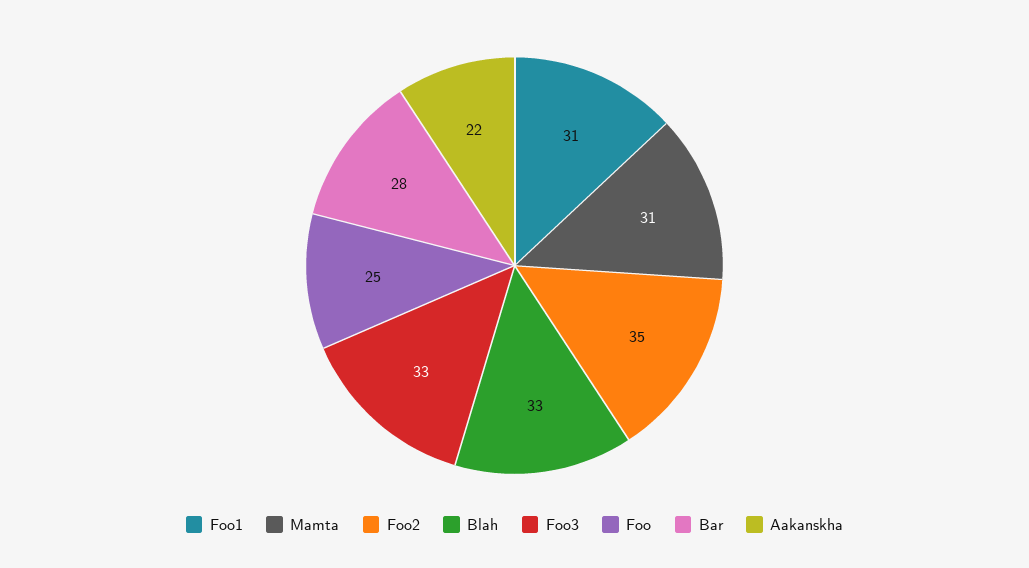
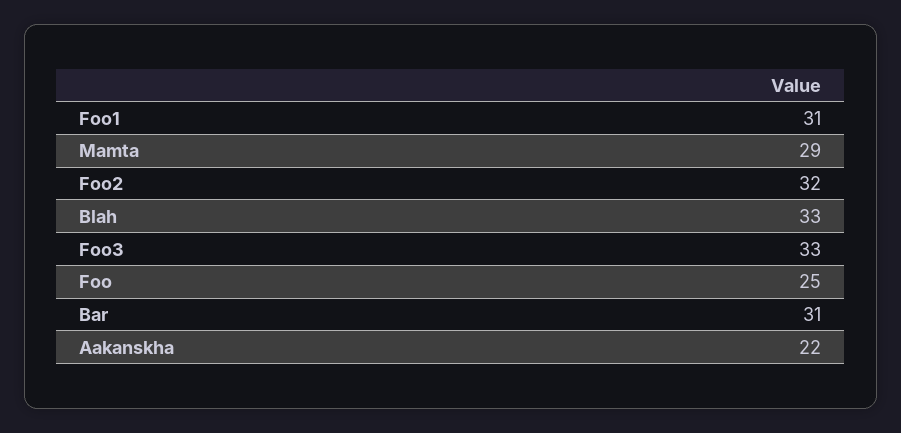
  {
    "Foo1": 31,
-   "Mamta": 31,
+   "Mamta": 29,
-   "Foo2": 35,
+   "Foo2": 32,
    "Blah": 33,
    "Foo3": 33,
    "Foo": 25,
-   "Bar": 28,
+   "Bar": 31,
    "Aakanskha": 22
  }

